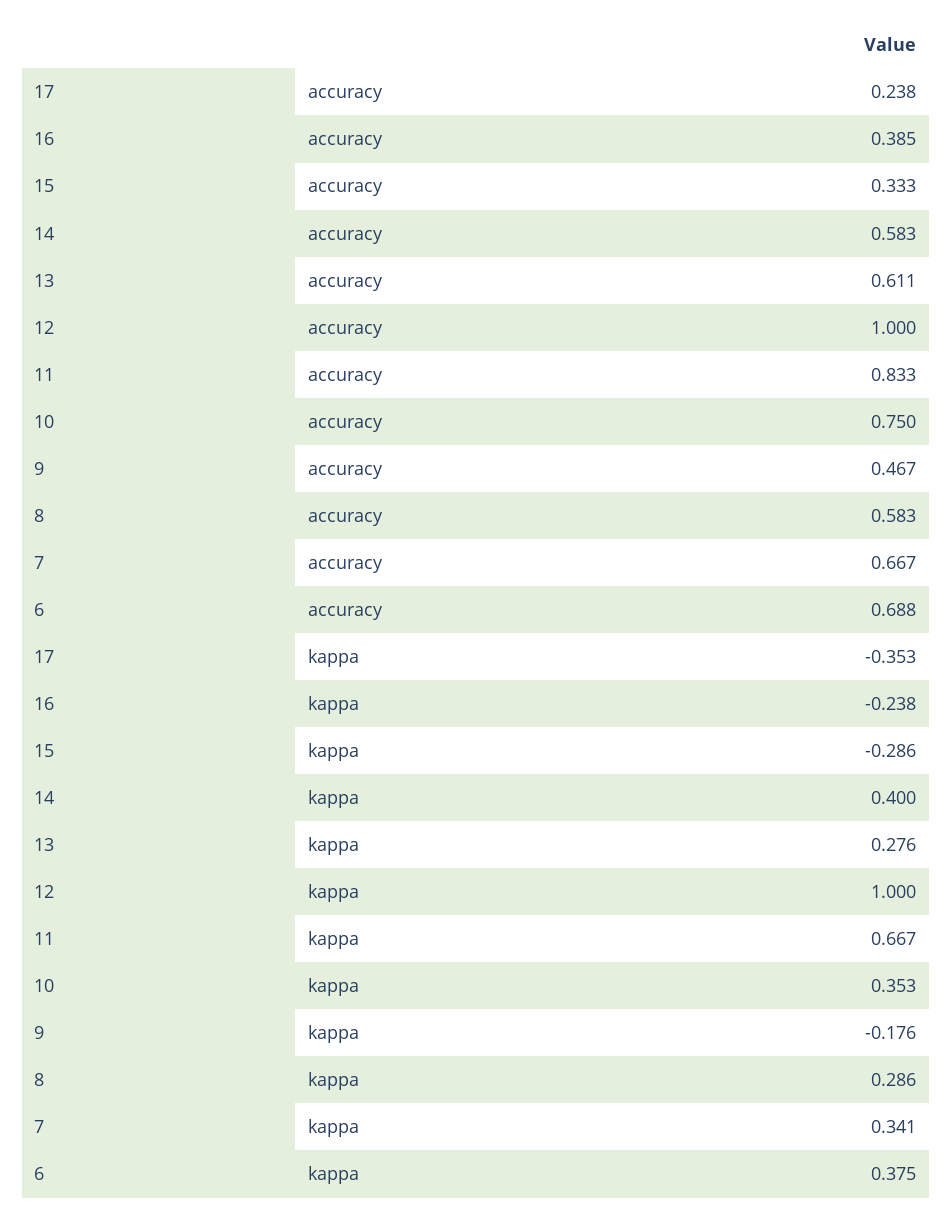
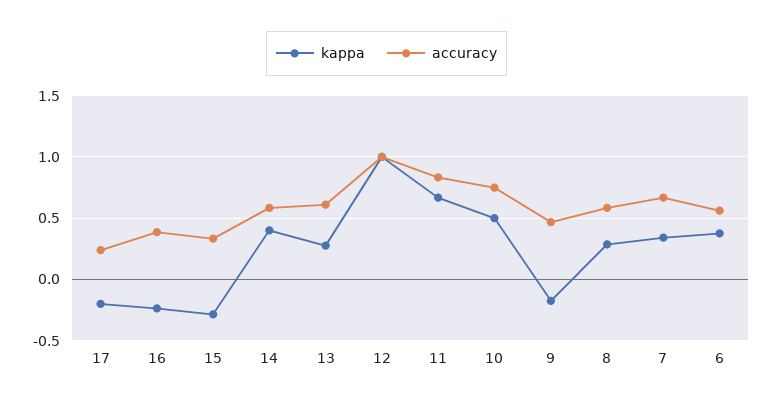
  {
    "accuracy": {
      "17": 0.238,
      "16": 0.385,
      "15": 0.333,
      "14": 0.583,
      "13": 0.611,
      "12": 1,
      "11": 0.833,
      "10": 0.75,
      "9": 0.467,
      "8": 0.583,
      "7": 0.667,
-     "6": 0.688
+     "6": 0.55
    },
    "kappa": {
-     "17": -0.353,
+     "17": -0.2,
      "16": -0.238,
      "15": -0.286,
      "14": 0.4,
      "13": 0.276,
      "12": 1,
      "11": 0.667,
-     "10": 0.353,
+     "10": 0.5,
      "9": -0.176,
      "8": 0.286,
      "7": 0.341,
      "6": 0.375
    }
  }

